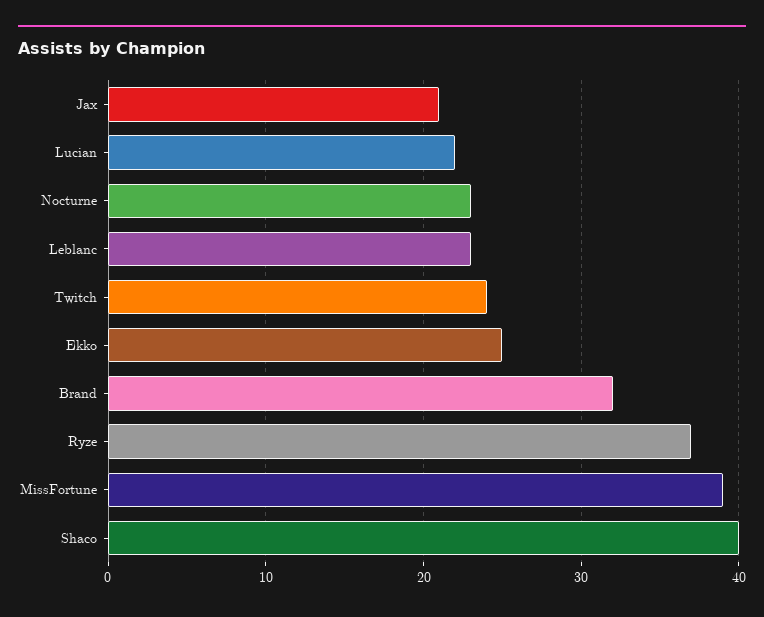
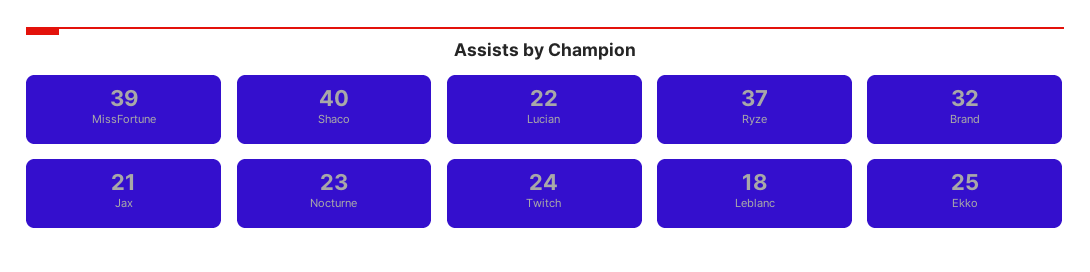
  {
    "Jax": 21,
    "Lucian": 22,
    "Nocturne": 23,
-   "Leblanc": 23,
+   "Leblanc": 18,
    "Twitch": 24,
    "Ekko": 25,
    "Brand": 32,
    "Ryze": 37,
    "MissFortune": 39,
    "Shaco": 40
  }

